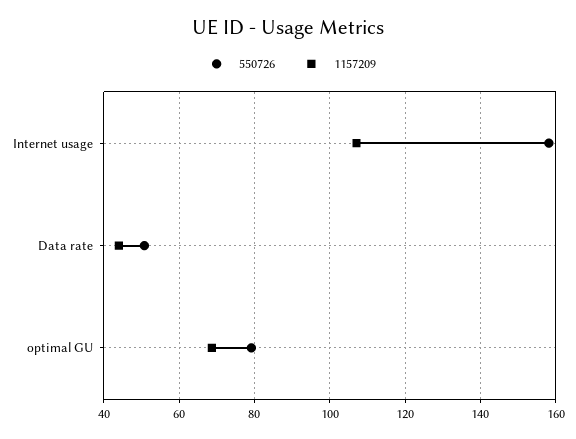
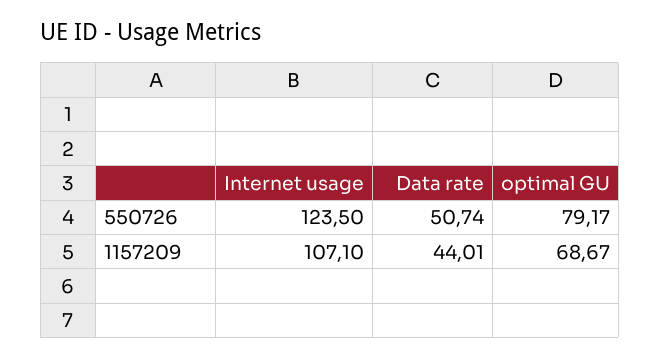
  {
    "550726": {
-     "Internet usage": 158,
+     "Internet usage": 123.5,
      "Data rate": 50.74,
      "optimal GU": 79.17
    },
    "1157209": {
      "Internet usage": 107.1,
      "Data rate": 44.01,
      "optimal GU": 68.67
    }
  }

